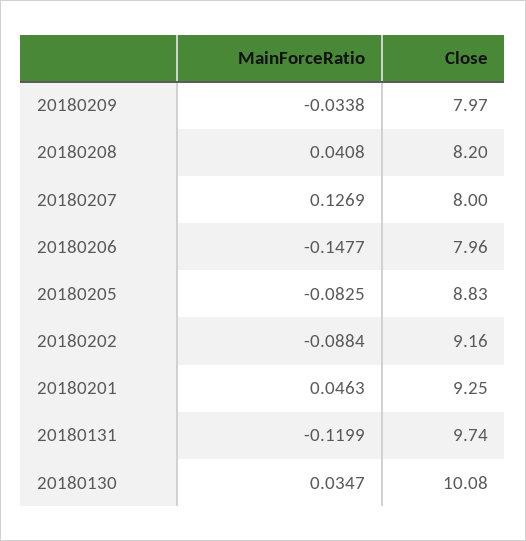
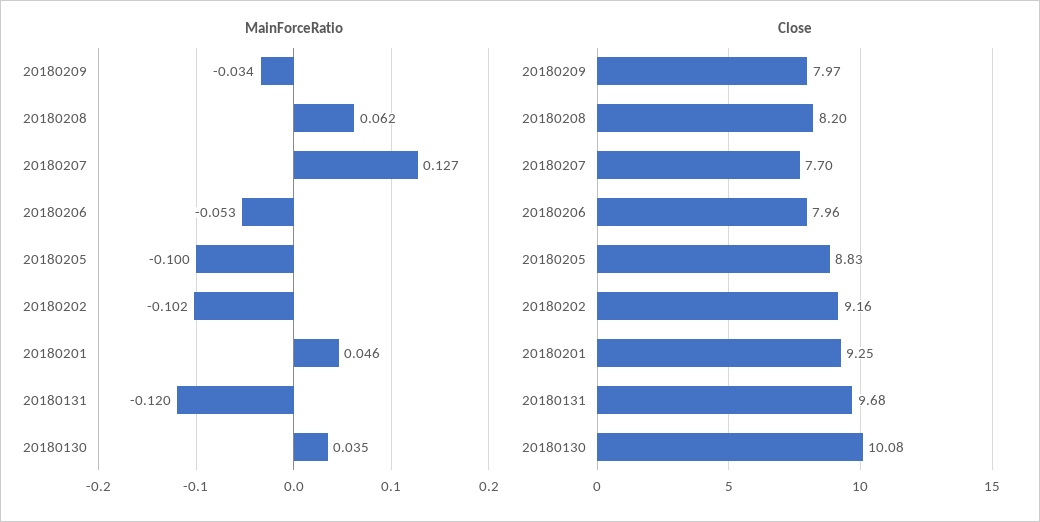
  {
    "MainForceRatio": {
      "20180209": -0.0338,
-     "20180208": 0.0408,
+     "20180208": 0.062,
      "20180207": 0.1269,
-     "20180206": -0.1477,
+     "20180206": -0.053,
-     "20180205": -0.0825,
+     "20180205": -0.1,
-     "20180202": -0.0884,
+     "20180202": -0.102,
      "20180201": 0.0463,
      "20180131": -0.1199,
      "20180130": 0.0347
    },
    "Close": {
      "20180209": 7.97,
      "20180208": 8.2,
-     "20180207": 8,
+     "20180207": 7.7,
      "20180206": 7.96,
      "20180205": 8.83,
      "20180202": 9.16,
      "20180201": 9.25,
-     "20180131": 9.74,
+     "20180131": 9.68,
      "20180130": 10.08
    }
  }

